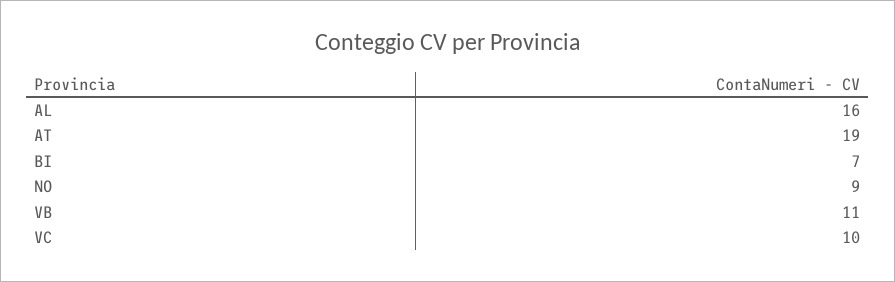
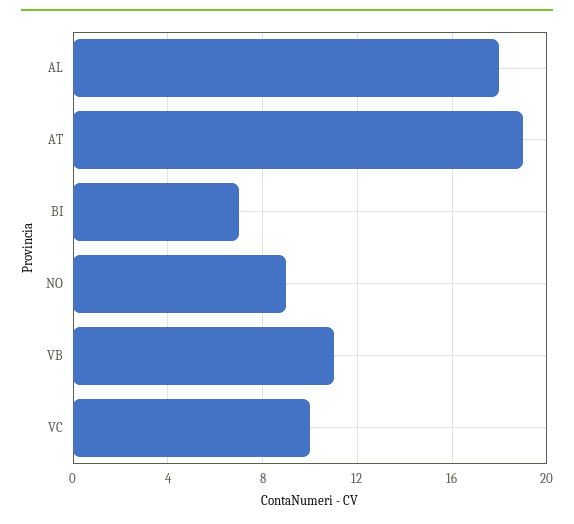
  {
-   "AL": 16,
+   "AL": 18,
    "AT": 19,
    "BI": 7,
    "NO": 9,
    "VB": 11,
    "VC": 10
  }

